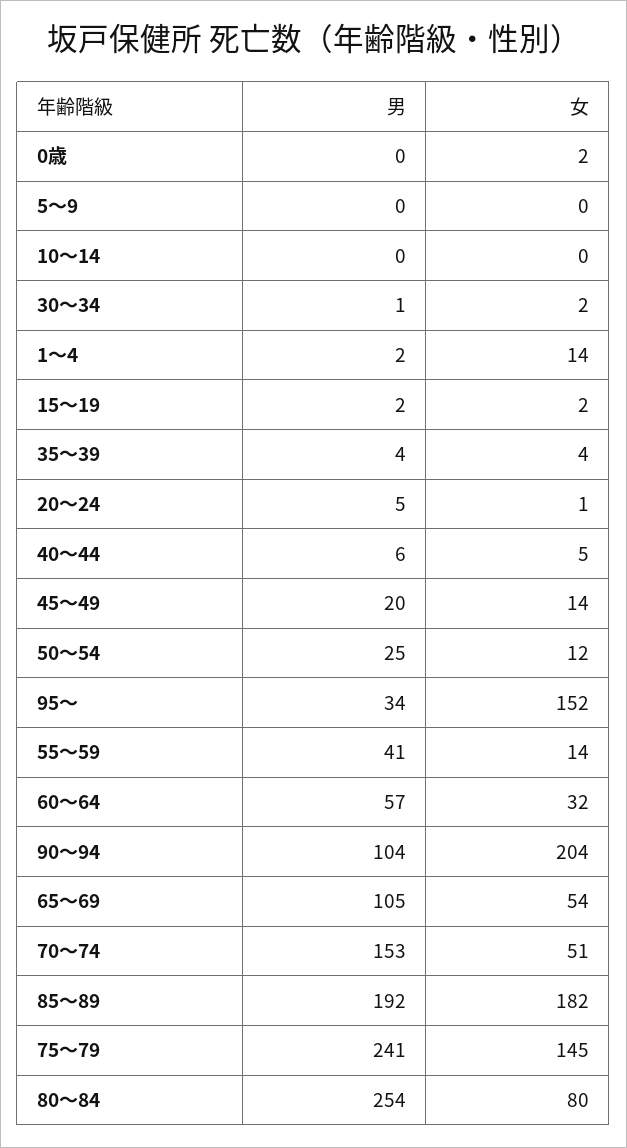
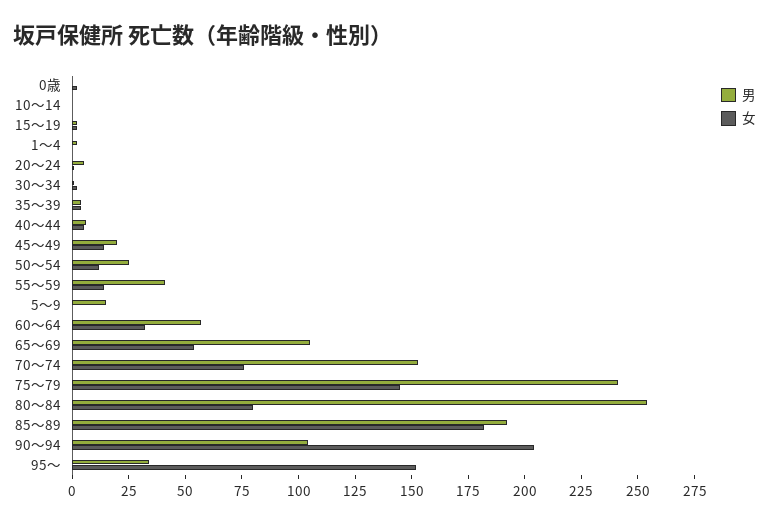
  {
    "男": {
      "0歳": 0,
-     "5～9": 0,
+     "5～9": 15,
      "10～14": 0,
      "30～34": 1,
      "1～4": 2,
      "15～19": 2,
      "35～39": 4,
      "20～24": 5,
      "40～44": 6,
      "45～49": 20,
      "50～54": 25,
      "95～": 34,
      "55～59": 41,
      "60～64": 57,
      "90～94": 104,
      "65～69": 105,
      "70～74": 153,
      "85～89": 192,
      "75～79": 241,
      "80～84": 254
    },
    "女": {
      "0歳": 2,
      "5～9": 0,
      "10～14": 0,
      "30～34": 2,
-     "1～4": 14,
+     "1～4": 0,
      "15～19": 2,
      "35～39": 4,
      "20～24": 1,
      "40～44": 5,
      "45～49": 14,
      "50～54": 12,
      "95～": 152,
      "55～59": 14,
      "60～64": 32,
      "90～94": 204,
      "65～69": 54,
-     "70～74": 51,
+     "70～74": 75,
      "85～89": 182,
      "75～79": 145,
      "80～84": 80
    }
  }

